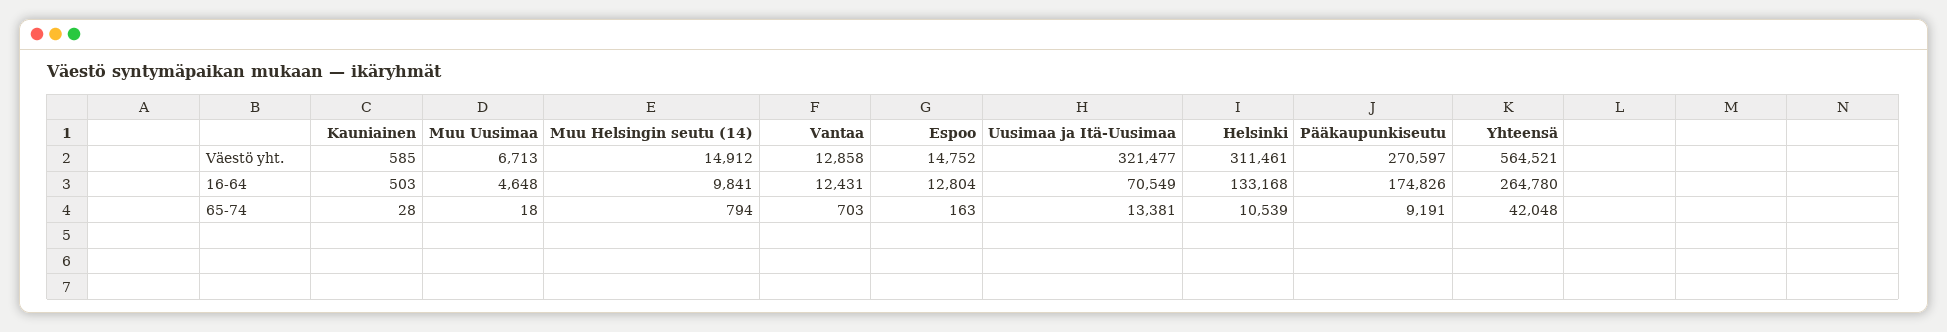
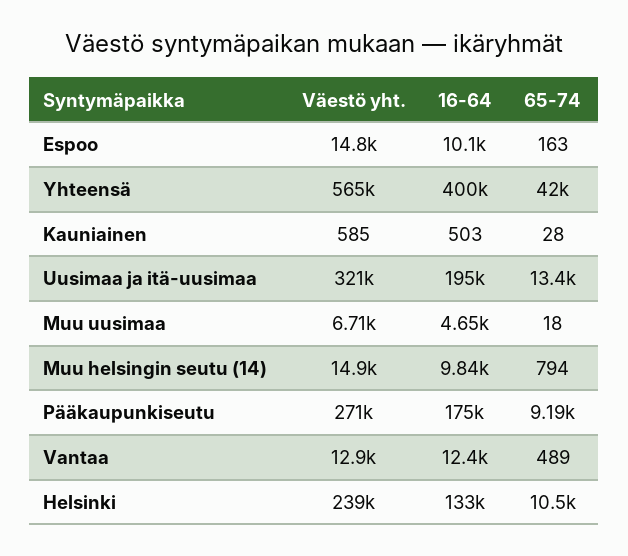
  {
    "Kauniainen": {
      "Väestö yht.": 585,
      "16-64": 503,
      "65-74": 28
    },
    "Muu Uusimaa": {
      "Väestö yht.": 6713,
      "16-64": 4648,
      "65-74": 18
    },
    "Muu Helsingin seutu (14)": {
      "Väestö yht.": 14912,
      "16-64": 9841,
      "65-74": 794
    },
    "Vantaa": {
      "Väestö yht.": 12858,
      "16-64": 12431,
-     "65-74": 703
+     "65-74": 489
    },
    "Espoo": {
      "Väestö yht.": 14752,
-     "16-64": 12804,
+     "16-64": 10100,
      "65-74": 163
    },
    "Uusimaa ja Itä-Uusimaa": {
      "Väestö yht.": 321477,
-     "16-64": 70549,
+     "16-64": 195000,
      "65-74": 13381
    },
    "Helsinki": {
-     "Väestö yht.": 311461,
+     "Väestö yht.": 239000,
      "16-64": 133168,
      "65-74": 10539
    },
    "Pääkaupunkiseutu": {
      "Väestö yht.": 270597,
      "16-64": 174826,
      "65-74": 9191
    },
    "Yhteensä": {
      "Väestö yht.": 564521,
-     "16-64": 264780,
+     "16-64": 400000,
      "65-74": 42048
    }
  }

